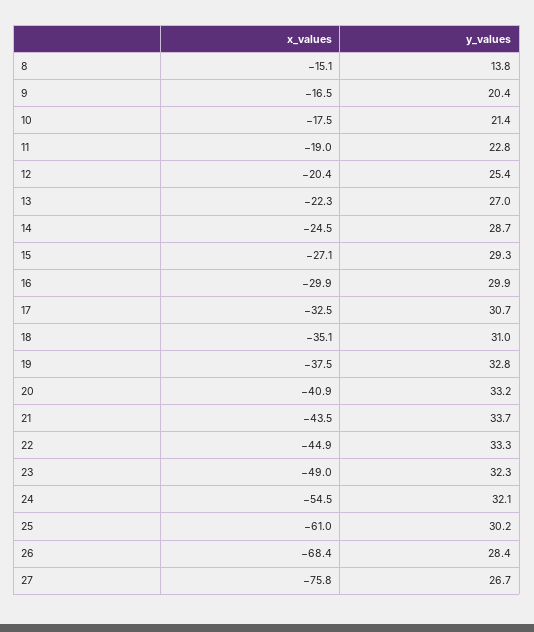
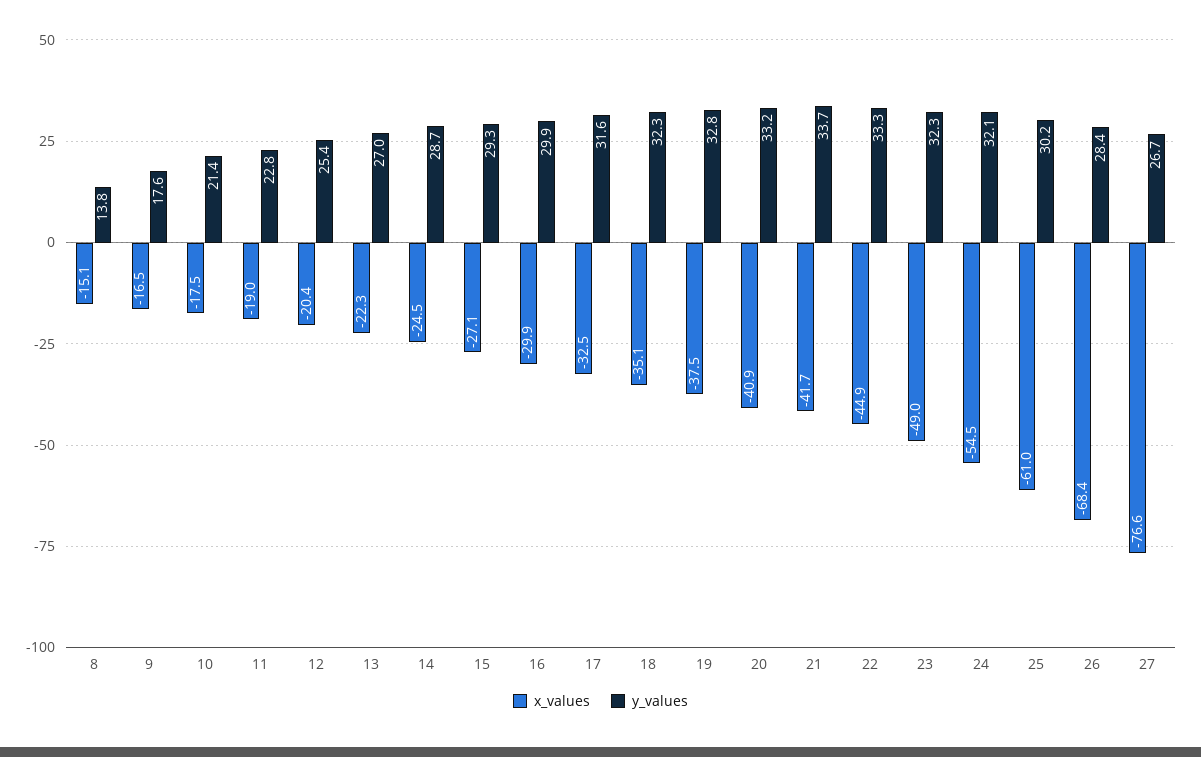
  {
    "x_values": {
      "8": -15.1,
      "9": -16.5,
      "10": -17.5,
      "11": -19,
      "12": -20.4,
      "13": -22.3,
      "14": -24.5,
      "15": -27.1,
      "16": -29.9,
      "17": -32.5,
      "18": -35.1,
      "19": -37.5,
      "20": -40.9,
-     "21": -43.5,
+     "21": -41.7,
      "22": -44.9,
      "23": -49,
      "24": -54.5,
      "25": -61,
      "26": -68.4,
-     "27": -75.8
+     "27": -76.6
    },
    "y_values": {
      "8": 13.8,
-     "9": 20.4,
+     "9": 17.6,
      "10": 21.4,
      "11": 22.8,
      "12": 25.4,
      "13": 27,
      "14": 28.7,
      "15": 29.3,
      "16": 29.9,
-     "17": 30.7,
+     "17": 31.6,
-     "18": 31,
+     "18": 32.3,
      "19": 32.8,
      "20": 33.2,
      "21": 33.7,
      "22": 33.3,
      "23": 32.3,
      "24": 32.1,
      "25": 30.2,
      "26": 28.4,
      "27": 26.7
    }
  }

